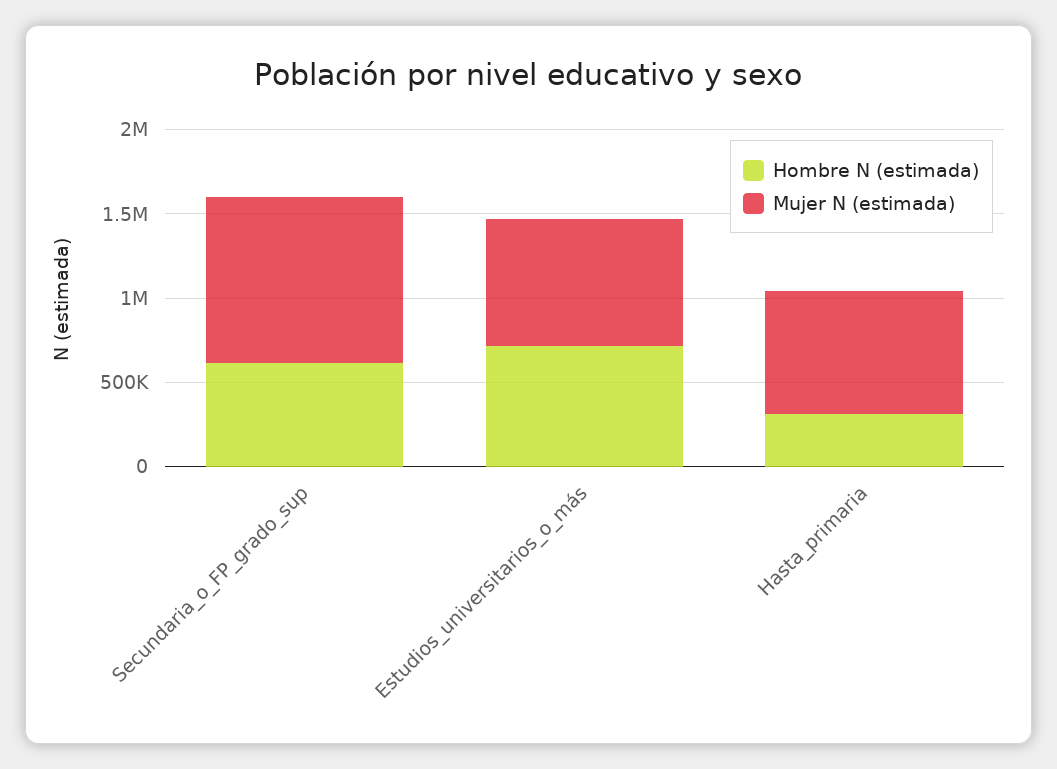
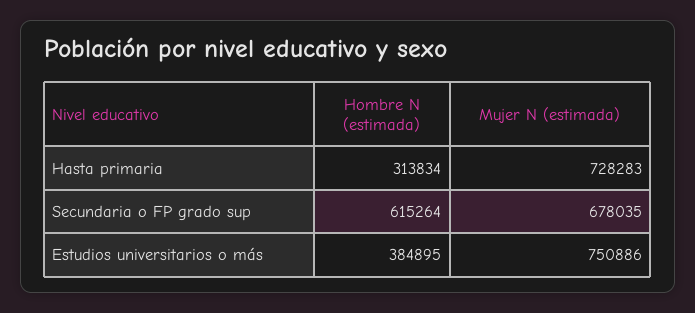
  {
    "Hombre N (estimada)": {
      "Secundaria_o_FP_grado_sup": 615264,
-     "Estudios_universitarios_o_más": 700000,
+     "Estudios_universitarios_o_más": 384895,
      "Hasta_primaria": 313834
    },
    "Mujer N (estimada)": {
-     "Secundaria_o_FP_grado_sup": 1000000,
+     "Secundaria_o_FP_grado_sup": 678035,
      "Estudios_universitarios_o_más": 750886,
      "Hasta_primaria": 728283
    }
  }

